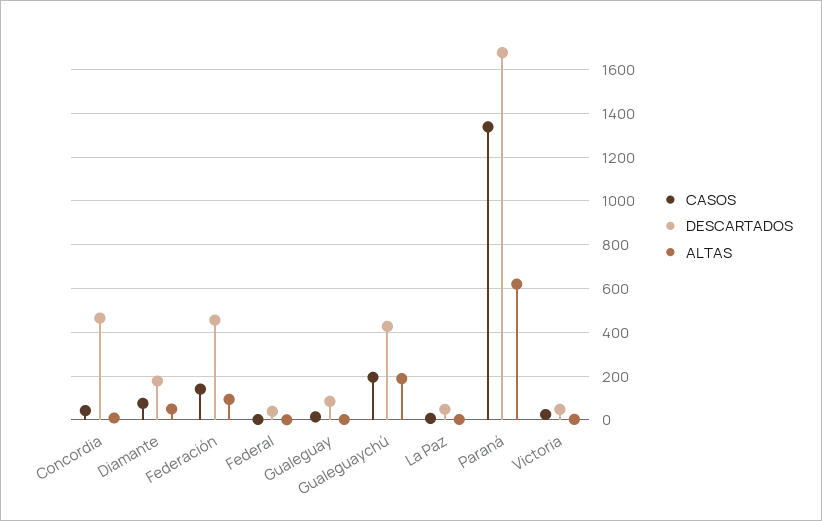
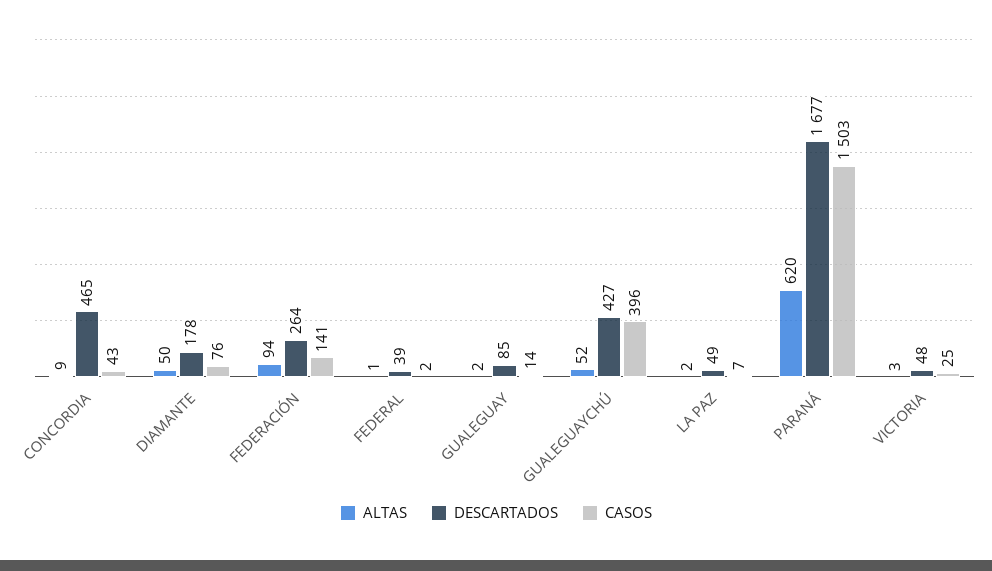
  {
    "CASOS": {
      "Concordia": 43,
      "Diamante": 76,
      "Federación": 141,
      "Federal": 2,
      "Gualeguay": 14,
-     "Gualeguaychú": 200,
+     "Gualeguaychú": 396,
      "La Paz": 7,
-     "Paraná": 1350,
+     "Paraná": 1503,
      "Victoria": 25
    },
    "DESCARTADOS": {
      "Concordia": 465,
      "Diamante": 178,
-     "Federación": 450,
+     "Federación": 264,
      "Federal": 39,
      "Gualeguay": 85,
      "Gualeguaychú": 427,
      "La Paz": 49,
      "Paraná": 1677,
      "Victoria": 48
    },
    "ALTAS": {
      "Concordia": 9,
      "Diamante": 50,
      "Federación": 94,
      "Federal": 1,
      "Gualeguay": 2,
-     "Gualeguaychú": 200,
+     "Gualeguaychú": 52,
      "La Paz": 2,
      "Paraná": 620,
      "Victoria": 3
    }
  }

